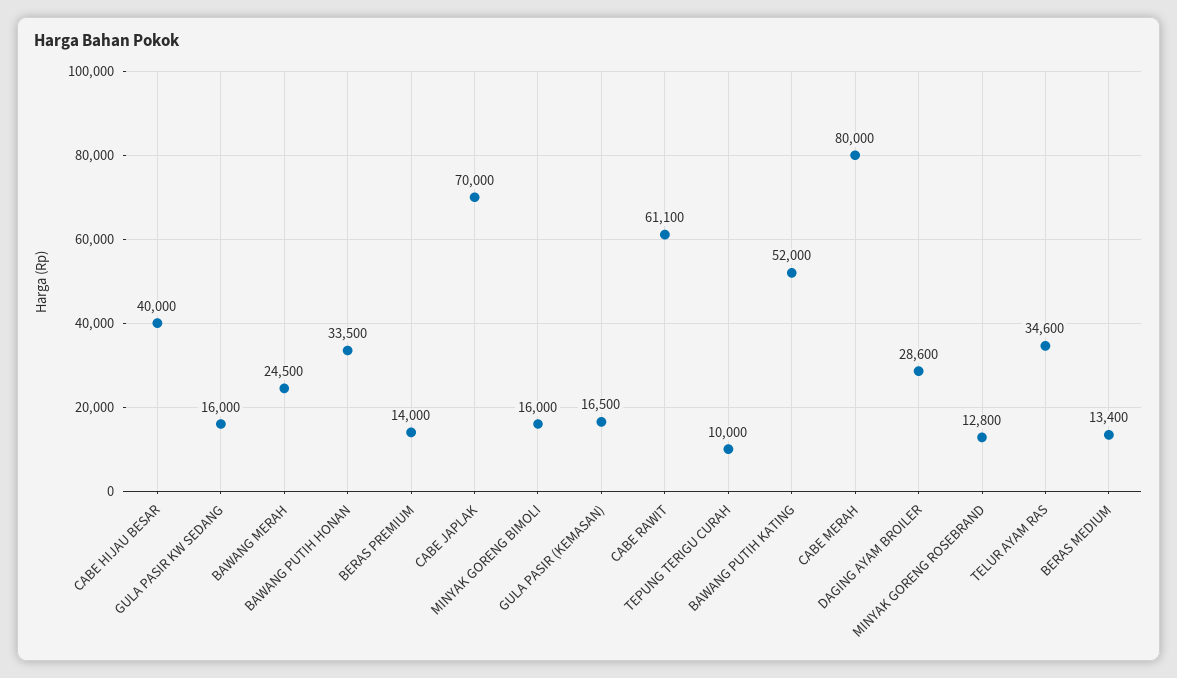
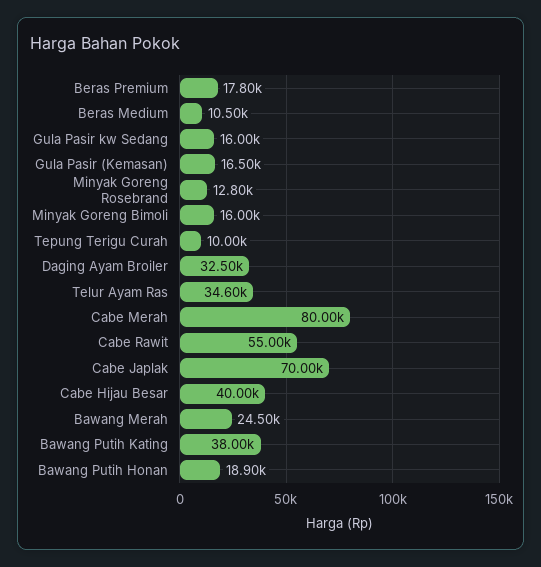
  {
    "CABE HIJAU BESAR": 40000,
    "GULA PASIR KW SEDANG": 16000,
    "BAWANG MERAH": 24500,
-   "BAWANG PUTIH HONAN": 33500,
+   "BAWANG PUTIH HONAN": 18900,
-   "BERAS PREMIUM": 14000,
+   "BERAS PREMIUM": 17800,
    "CABE JAPLAK": 70000,
    "MINYAK GORENG BIMOLI": 16000,
    "GULA PASIR (KEMASAN)": 16500,
-   "CABE RAWIT": 61100,
+   "CABE RAWIT": 55000,
    "TEPUNG TERIGU CURAH": 10000,
-   "BAWANG PUTIH KATING": 52000,
+   "BAWANG PUTIH KATING": 38000,
    "CABE MERAH": 80000,
-   "DAGING AYAM BROILER": 28600,
+   "DAGING AYAM BROILER": 32500,
    "MINYAK GORENG ROSEBRAND": 12800,
    "TELUR AYAM RAS": 34600,
-   "BERAS MEDIUM": 13400
+   "BERAS MEDIUM": 10500
  }

